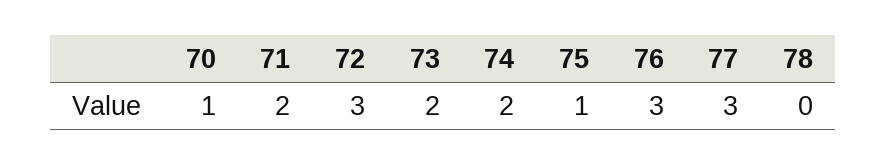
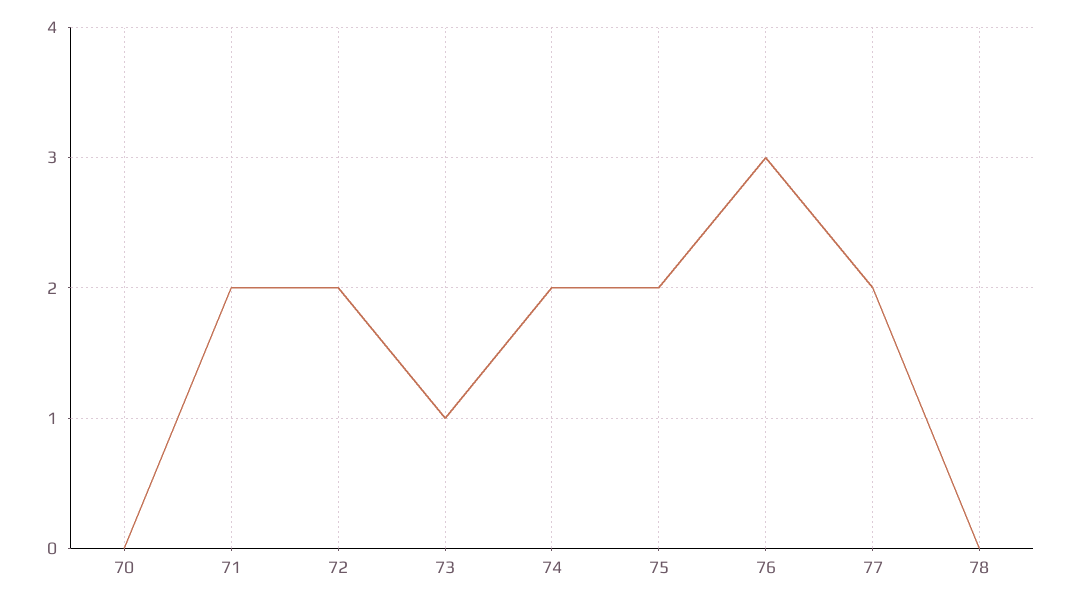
  {
-   "70": 1,
+   "70": 0,
    "71": 2,
-   "72": 3,
+   "72": 2,
-   "73": 2,
+   "73": 1,
    "74": 2,
-   "75": 1,
+   "75": 2,
    "76": 3,
-   "77": 3,
+   "77": 2,
    "78": 0
  }

